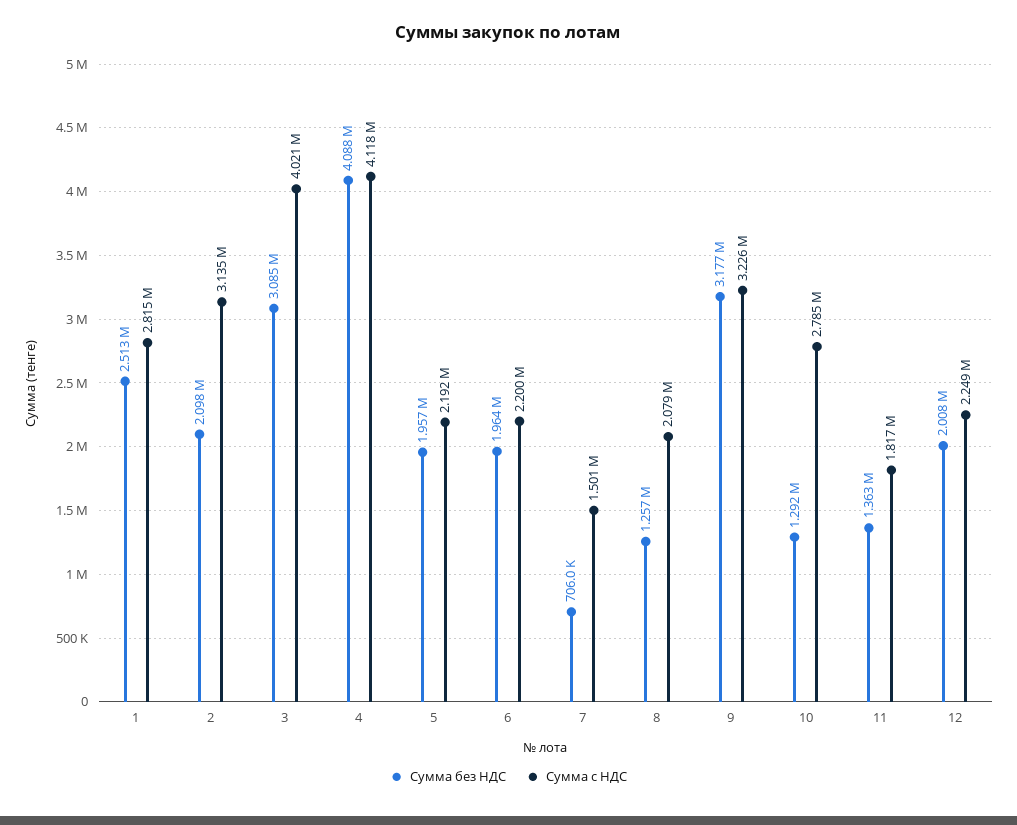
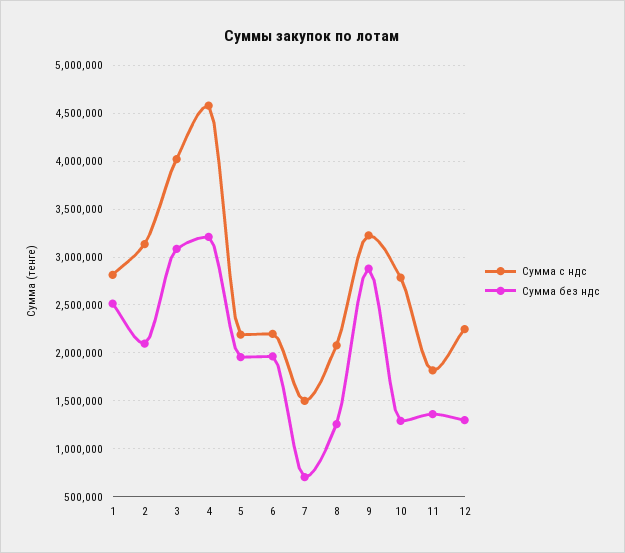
  {
    "Сумма без НДС": {
      "1": 2513000,
      "2": 2098000,
      "3": 3085000,
-     "4": 4088000,
+     "4": 3200000,
      "5": 1957000,
      "6": 1964000,
      "7": 706000,
      "8": 1257000,
-     "9": 3177000,
+     "9": 2900000,
      "10": 1292000,
      "11": 1363000,
-     "12": 2008000
+     "12": 1300000
    },
    "Сумма с НДС": {
      "1": 2815000,
      "2": 3135000,
      "3": 4021000,
-     "4": 4118000,
+     "4": 4600000,
      "5": 2192000,
      "6": 2200000,
      "7": 1501000,
      "8": 2079000,
      "9": 3226000,
      "10": 2785000,
      "11": 1817000,
      "12": 2249000
    }
  }

